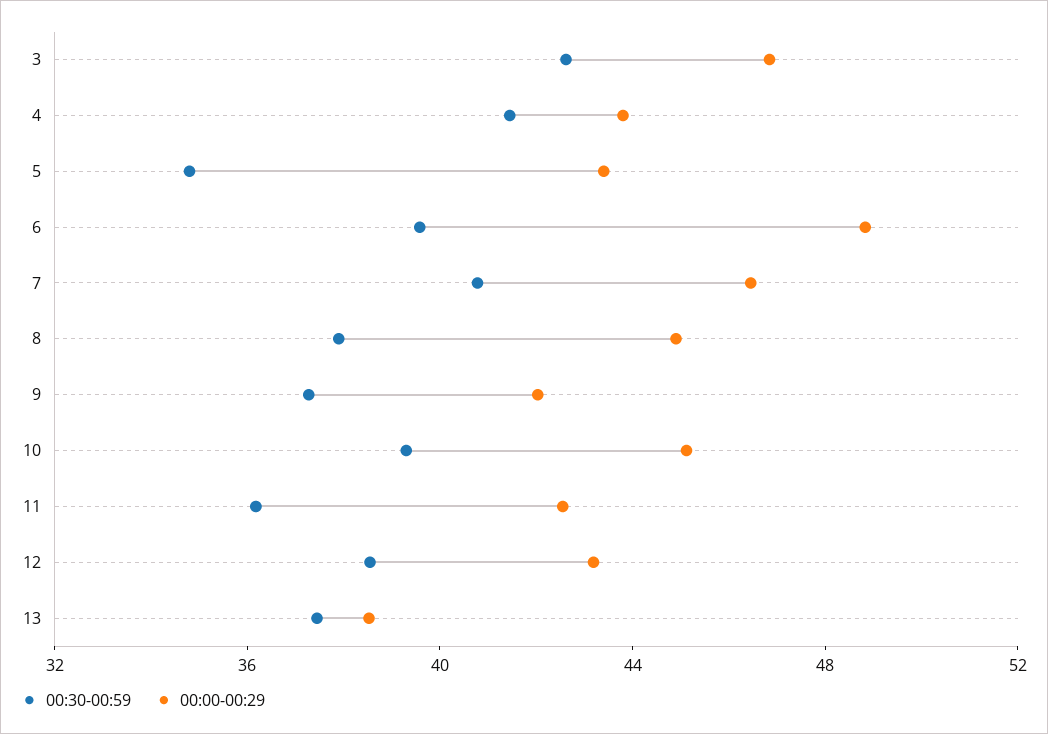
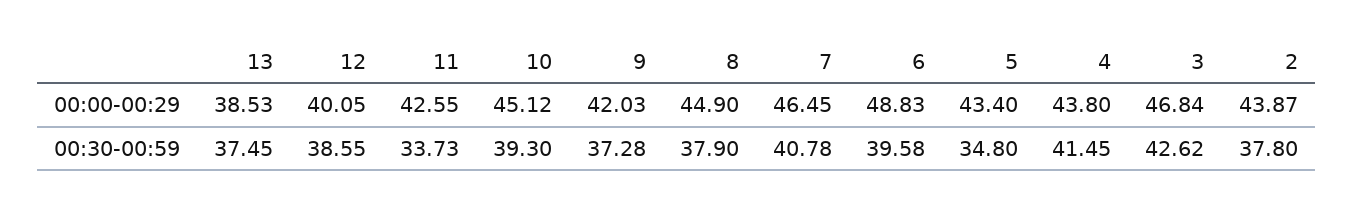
  {
    "00:30-00:59": {
      "3": 42.62,
      "4": 41.45,
      "5": 34.8,
      "6": 39.58,
      "7": 40.78,
      "8": 37.9,
      "9": 37.28,
      "10": 39.3,
-     "11": 36,
+     "11": 33.73,
      "12": 38.55,
-     "13": 37.45
+     "13": 37.45,
+     "2": 37.8
    },
    "00:00-00:29": {
      "3": 46.84,
      "4": 43.8,
      "5": 43.4,
      "6": 48.83,
      "7": 46.45,
      "8": 44.9,
      "9": 42.03,
      "10": 45.12,
      "11": 42.55,
-     "12": 43,
+     "12": 40.05,
-     "13": 38.53
+     "13": 38.53,
+     "2": 43.87
    }
  }

